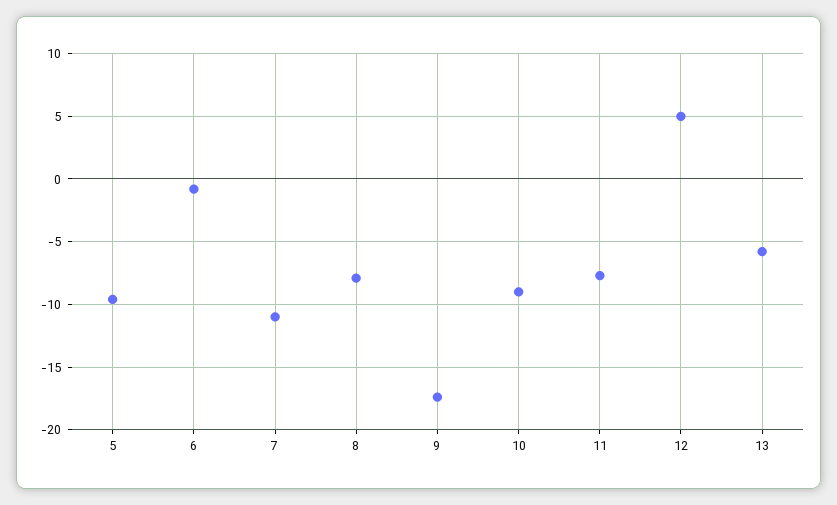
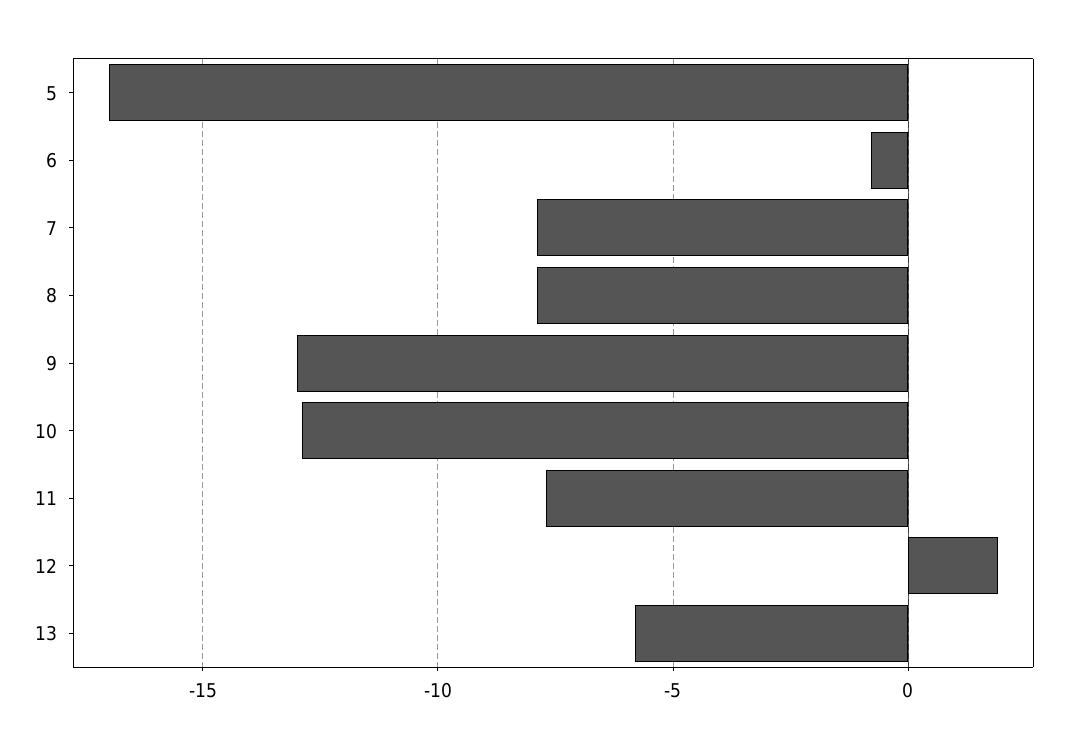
  {
-   "5": -9.5,
+   "5": -17,
    "6": -1,
-   "7": -11,
+   "7": -8,
    "8": -8,
-   "9": -17.5,
+   "9": -13,
-   "10": -9,
+   "10": -13,
    "11": -7.5,
-   "12": 5,
+   "12": 2,
    "13": -6
  }

